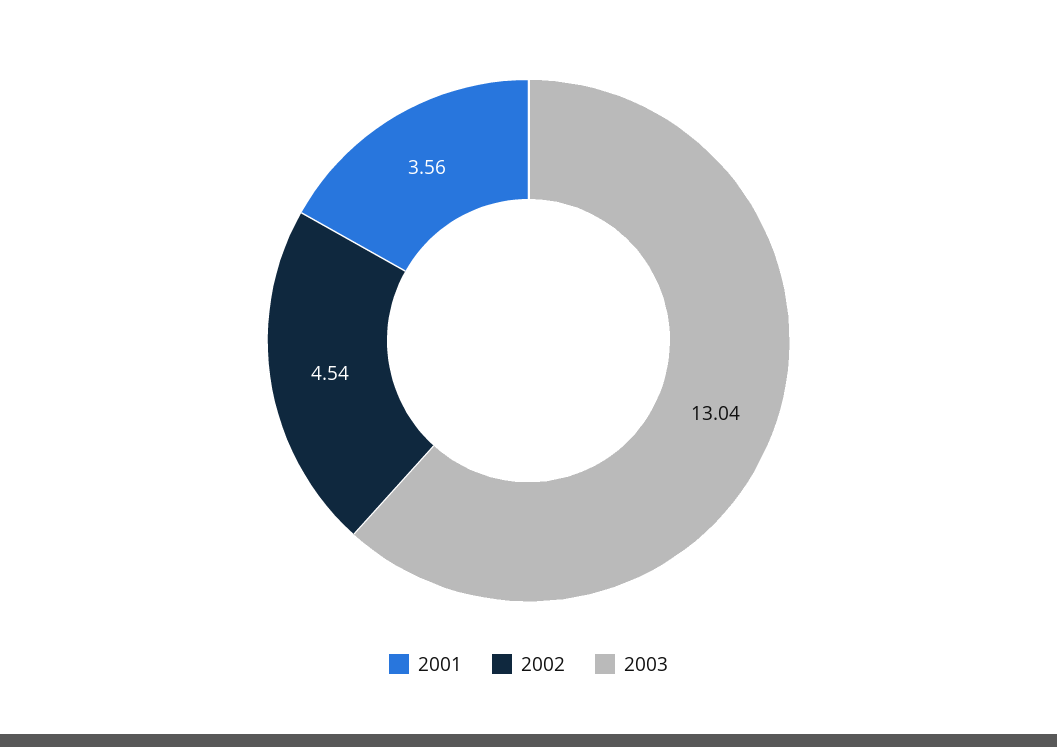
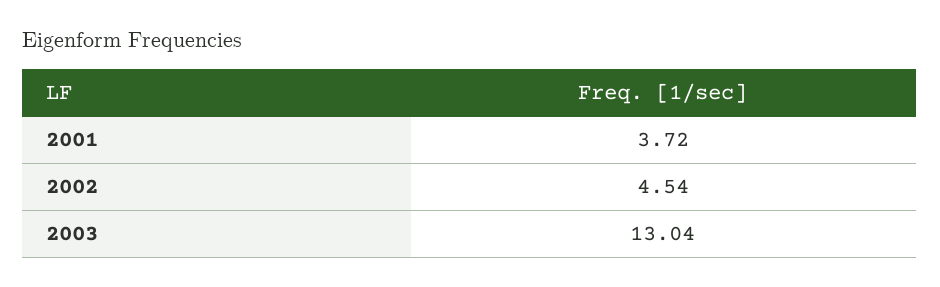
  {
-   "2001": 3.56,
+   "2001": 3.72,
    "2002": 4.54,
    "2003": 13.04
  }

